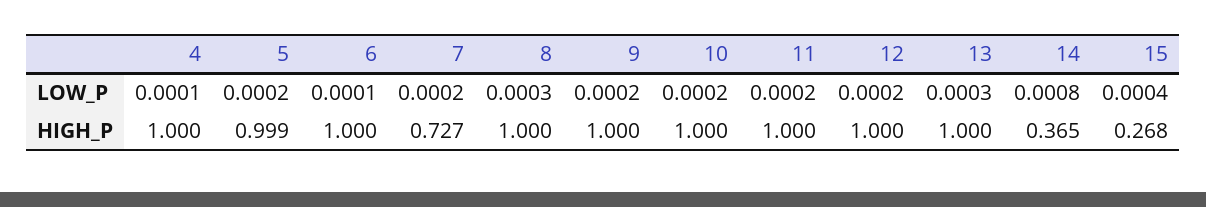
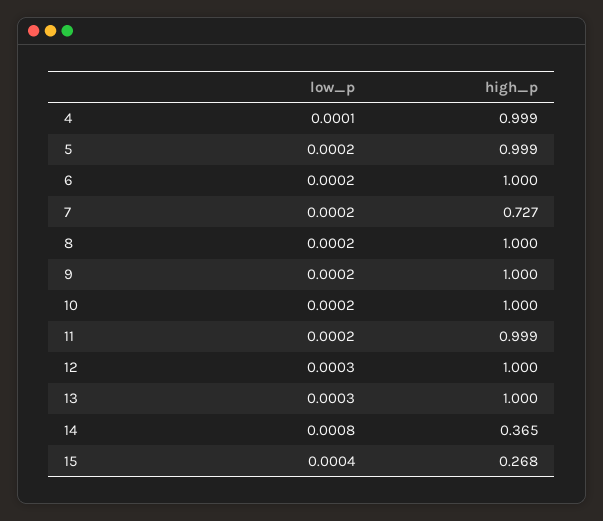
  {
    "4": {
      "LOW_P": 0.0001,
-     "HIGH_P": 1
+     "HIGH_P": 0.999
    },
    "5": {
      "LOW_P": 0.0002,
      "HIGH_P": 0.999
    },
    "6": {
-     "LOW_P": 0.0001,
+     "LOW_P": 0.0002,
      "HIGH_P": 1
    },
    "7": {
      "LOW_P": 0.0002,
      "HIGH_P": 0.727
    },
    "8": {
-     "LOW_P": 0.0003,
+     "LOW_P": 0.0002,
      "HIGH_P": 1
    },
    "9": {
      "LOW_P": 0.0002,
      "HIGH_P": 1
    },
    "10": {
      "LOW_P": 0.0002,
      "HIGH_P": 1
    },
    "11": {
      "LOW_P": 0.0002,
-     "HIGH_P": 1
+     "HIGH_P": 0.999
    },
    "12": {
-     "LOW_P": 0.0002,
+     "LOW_P": 0.0003,
      "HIGH_P": 1
    },
    "13": {
      "LOW_P": 0.0003,
      "HIGH_P": 1
    },
    "14": {
      "LOW_P": 0.0008,
      "HIGH_P": 0.365
    },
    "15": {
      "LOW_P": 0.0004,
      "HIGH_P": 0.268
    }
  }

